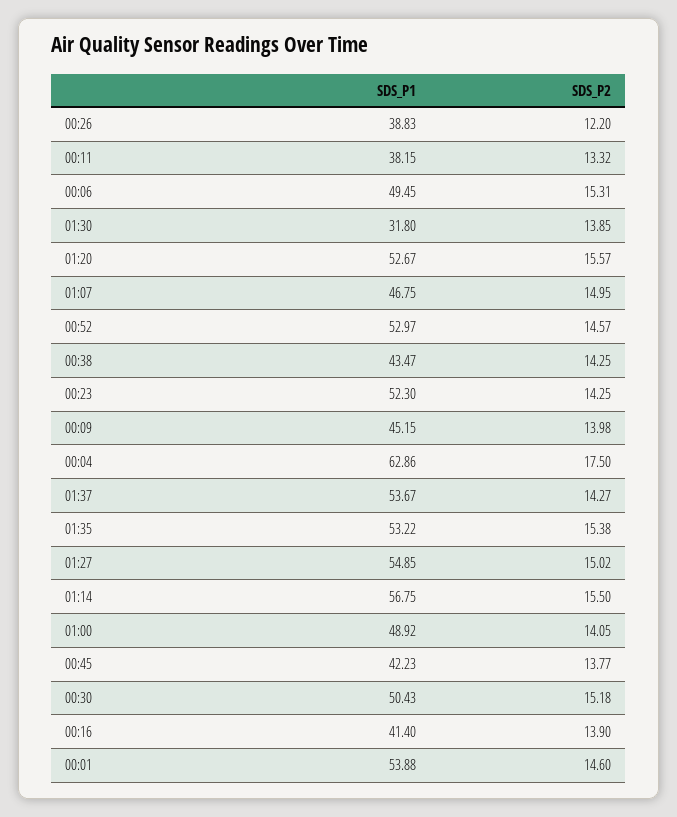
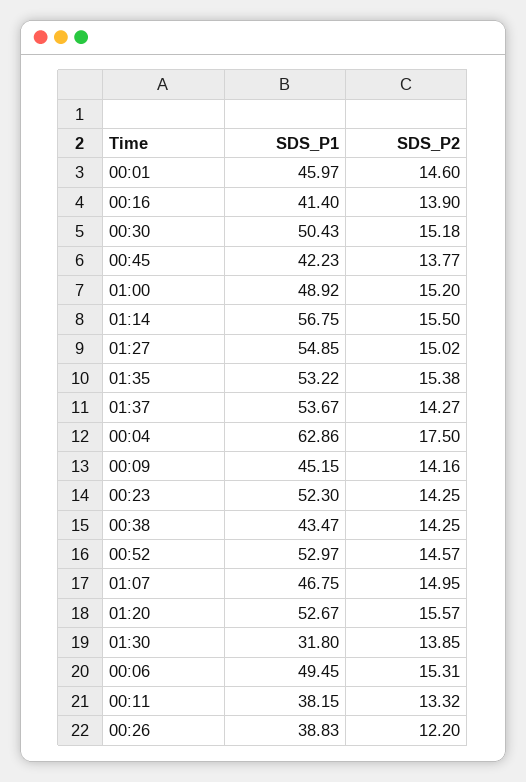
  {
    "SDS_P1": {
      "00:26": 38.83,
      "00:11": 38.15,
      "00:06": 49.45,
      "01:30": 31.8,
      "01:20": 52.67,
      "01:07": 46.75,
      "00:52": 52.97,
      "00:38": 43.47,
      "00:23": 52.3,
      "00:09": 45.15,
      "00:04": 62.86,
      "01:37": 53.67,
      "01:35": 53.22,
      "01:27": 54.85,
      "01:14": 56.75,
      "01:00": 48.92,
      "00:45": 42.23,
      "00:30": 50.43,
      "00:16": 41.4,
-     "00:01": 53.88
+     "00:01": 45.97
    },
    "SDS_P2": {
      "00:26": 12.2,
      "00:11": 13.32,
      "00:06": 15.31,
      "01:30": 13.85,
      "01:20": 15.57,
      "01:07": 14.95,
      "00:52": 14.57,
      "00:38": 14.25,
      "00:23": 14.25,
-     "00:09": 13.98,
+     "00:09": 14.16,
      "00:04": 17.5,
      "01:37": 14.27,
      "01:35": 15.38,
      "01:27": 15.02,
      "01:14": 15.5,
-     "01:00": 14.05,
+     "01:00": 15.2,
      "00:45": 13.77,
      "00:30": 15.18,
      "00:16": 13.9,
      "00:01": 14.6
    }
  }

